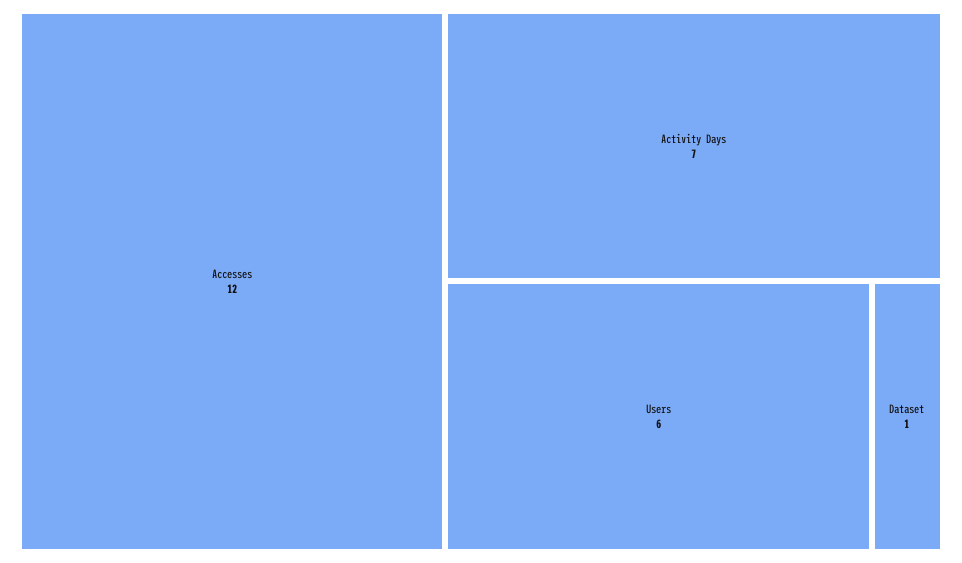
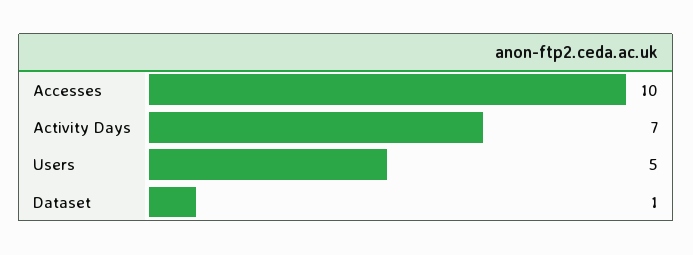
  {
-   "Accesses": 12,
+   "Accesses": 10,
    "Activity Days": 7,
-   "Users": 6,
+   "Users": 5,
    "Dataset": 1
  }

